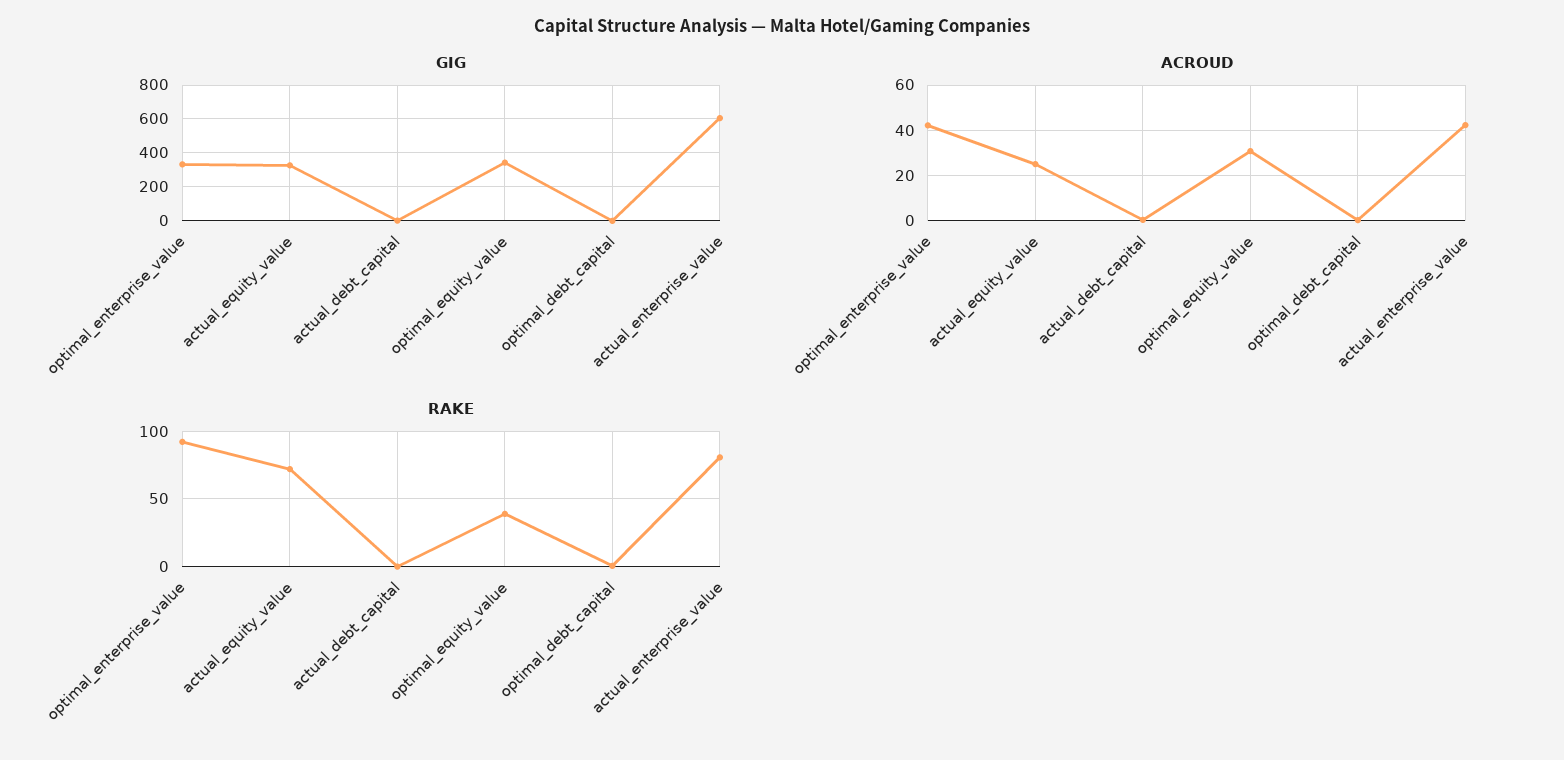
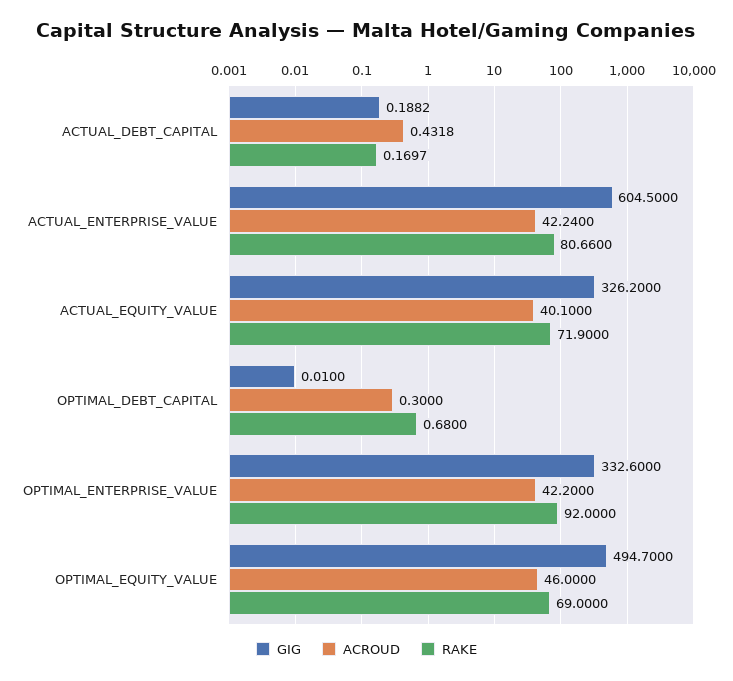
  {
    "GIG": {
      "optimal_enterprise_value": 332.6,
      "actual_equity_value": 326.2,
      "actual_debt_capital": 0.1882,
-     "optimal_equity_value": 350,
+     "optimal_equity_value": 494.7,
      "optimal_debt_capital": 0.01,
      "actual_enterprise_value": 604.5
    },
    "ACROUD": {
      "optimal_enterprise_value": 42.2,
-     "actual_equity_value": 25,
+     "actual_equity_value": 40.1,
      "actual_debt_capital": 0.4318,
-     "optimal_equity_value": 30,
+     "optimal_equity_value": 46,
      "optimal_debt_capital": 0.3,
      "actual_enterprise_value": 42.24
    },
    "RAKE": {
      "optimal_enterprise_value": 92,
      "actual_equity_value": 71.9,
      "actual_debt_capital": 0.1697,
-     "optimal_equity_value": 40,
+     "optimal_equity_value": 69,
      "optimal_debt_capital": 0.68,
      "actual_enterprise_value": 80.66
    }
  }

